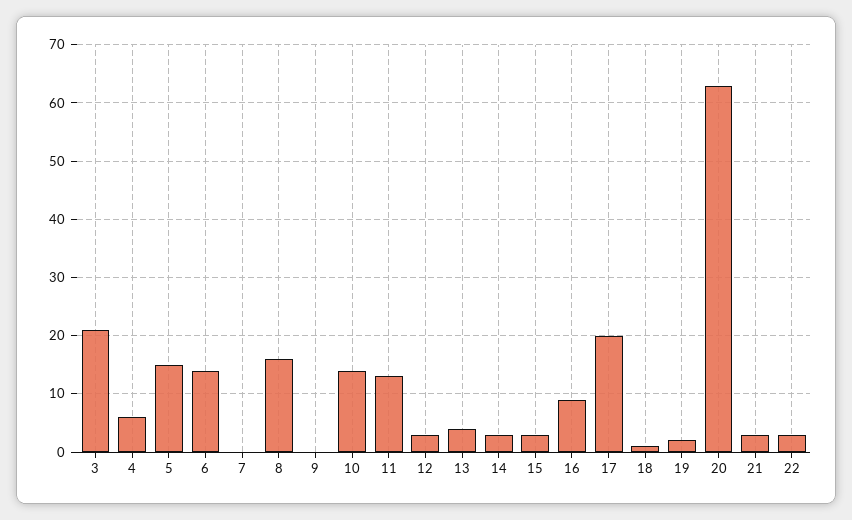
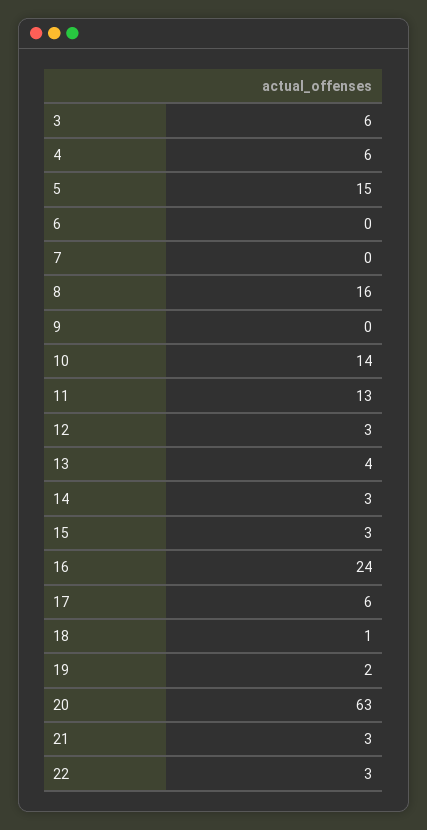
  {
-   "3": 20,
+   "3": 6,
    "4": 6,
    "5": 15,
-   "6": 15,
+   "6": 0,
    "7": 0,
    "8": 16,
    "9": 0,
    "10": 14,
    "11": 13,
    "12": 3,
    "13": 4,
    "14": 3,
    "15": 3,
-   "16": 10,
+   "16": 24,
-   "17": 20,
+   "17": 6,
    "18": 1,
    "19": 2,
    "20": 63,
    "21": 3,
    "22": 3
  }

